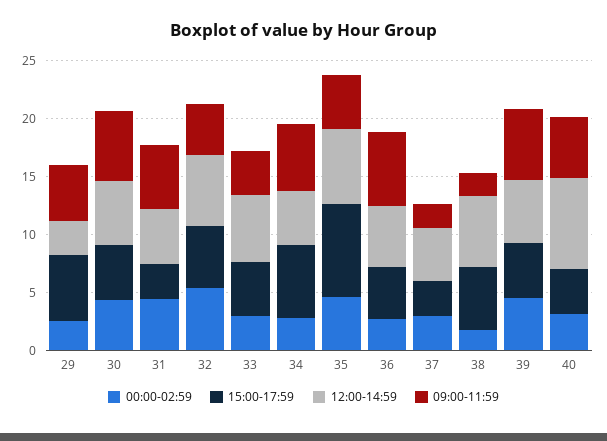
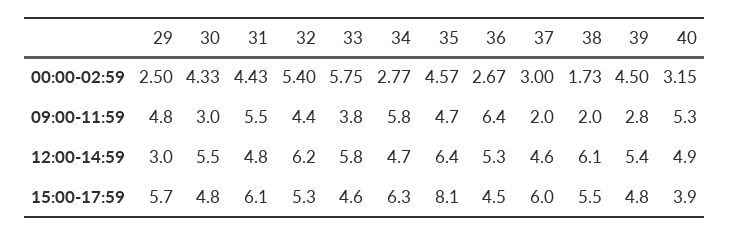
  {
    "00:00-02:59": {
      "29": 2.5,
      "30": 4.33,
      "31": 4.43,
      "32": 5.4,
-     "33": 3,
+     "33": 5.75,
      "34": 2.77,
      "35": 4.57,
      "36": 2.67,
      "37": 3,
      "38": 1.73,
      "39": 4.5,
      "40": 3.15
    },
    "15:00-17:59": {
      "29": 5.7,
      "30": 4.8,
-     "31": 3,
+     "31": 6.1,
      "32": 5.3,
      "33": 4.6,
      "34": 6.3,
      "35": 8.1,
      "36": 4.5,
-     "37": 3,
+     "37": 6,
      "38": 5.5,
      "39": 4.8,
      "40": 3.9
    },
    "12:00-14:59": {
      "29": 3,
      "30": 5.5,
      "31": 4.8,
      "32": 6.2,
      "33": 5.8,
      "34": 4.7,
      "35": 6.4,
      "36": 5.3,
      "37": 4.6,
      "38": 6.1,
      "39": 5.4,
-     "40": 8
+     "40": 4.9
    },
    "09:00-11:59": {
      "29": 4.8,
-     "30": 6,
+     "30": 3,
      "31": 5.5,
      "32": 4.4,
      "33": 3.8,
      "34": 5.8,
      "35": 4.7,
      "36": 6.4,
      "37": 2,
      "38": 2,
-     "39": 6,
+     "39": 2.8,
      "40": 5.3
    }
  }

